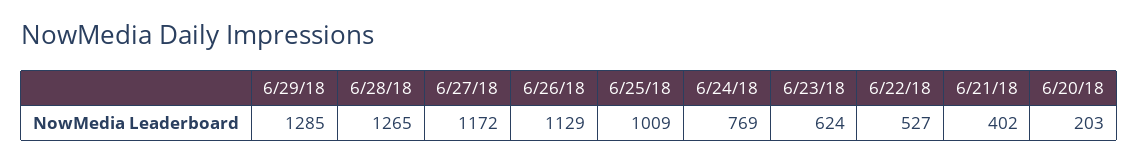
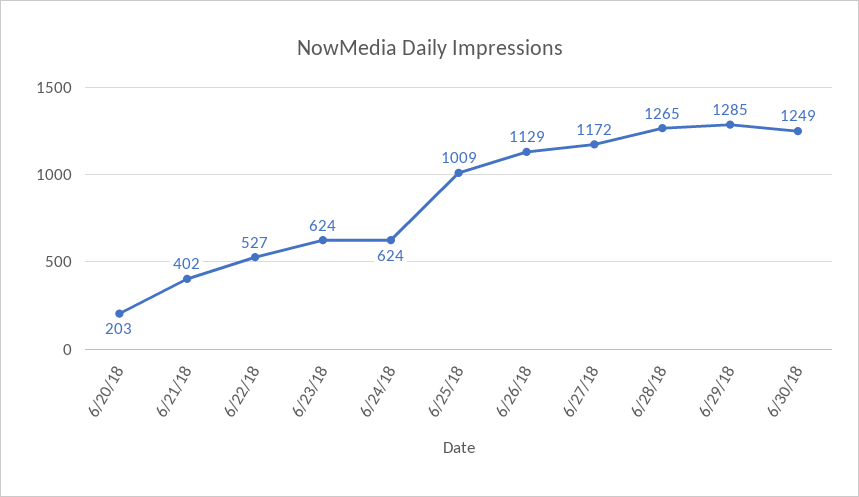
  {
    "6/29/18": 1285,
    "6/28/18": 1265,
    "6/27/18": 1172,
    "6/26/18": 1129,
    "6/25/18": 1009,
-   "6/24/18": 769,
+   "6/24/18": 624,
    "6/23/18": 624,
    "6/22/18": 527,
    "6/21/18": 402,
-   "6/20/18": 203
+   "6/20/18": 203,
+   "6/30/18": 1249
  }

